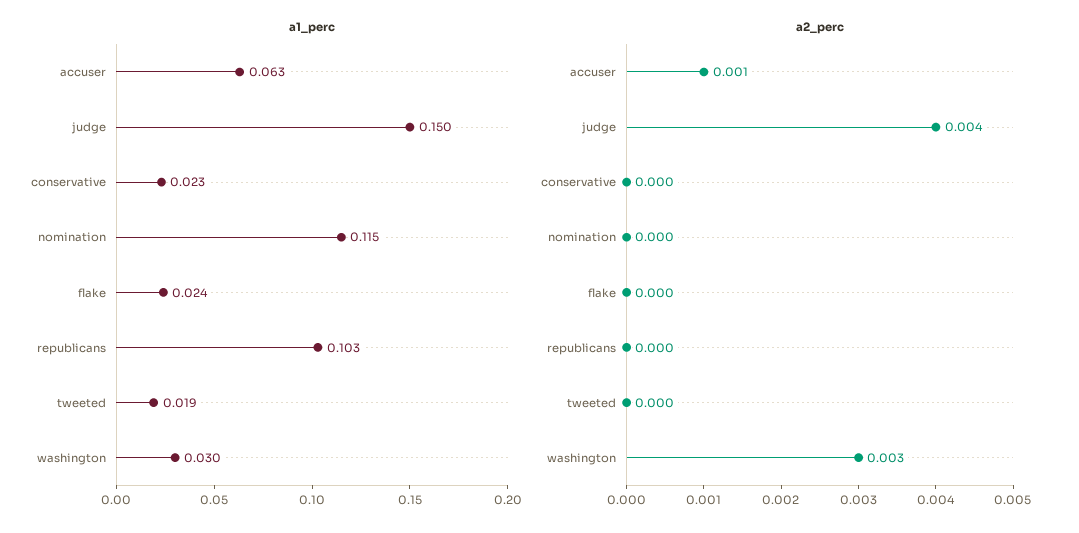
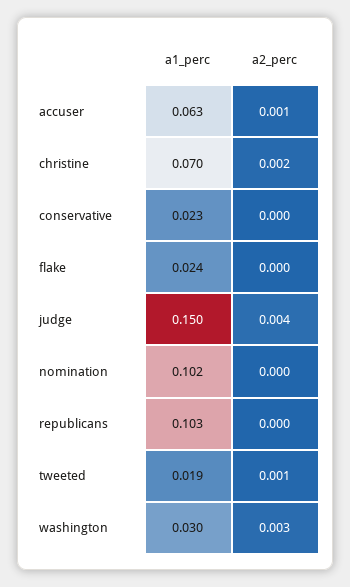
  {
    "a1_perc": {
      "accuser": 0.063,
      "judge": 0.15,
      "conservative": 0.023,
-     "nomination": 0.115,
+     "nomination": 0.102,
      "flake": 0.024,
      "republicans": 0.103,
      "tweeted": 0.019,
-     "washington": 0.03
+     "washington": 0.03,
+     "christine": 0.07
    },
    "a2_perc": {
      "accuser": 0.001,
      "judge": 0.004,
      "conservative": 0,
      "nomination": 0,
      "flake": 0,
      "republicans": 0,
-     "tweeted": 0,
+     "tweeted": 0.001,
-     "washington": 0.003
+     "washington": 0.003,
+     "christine": 0.002
    }
  }

